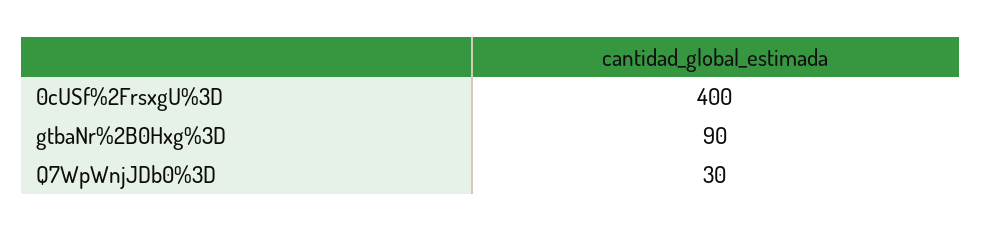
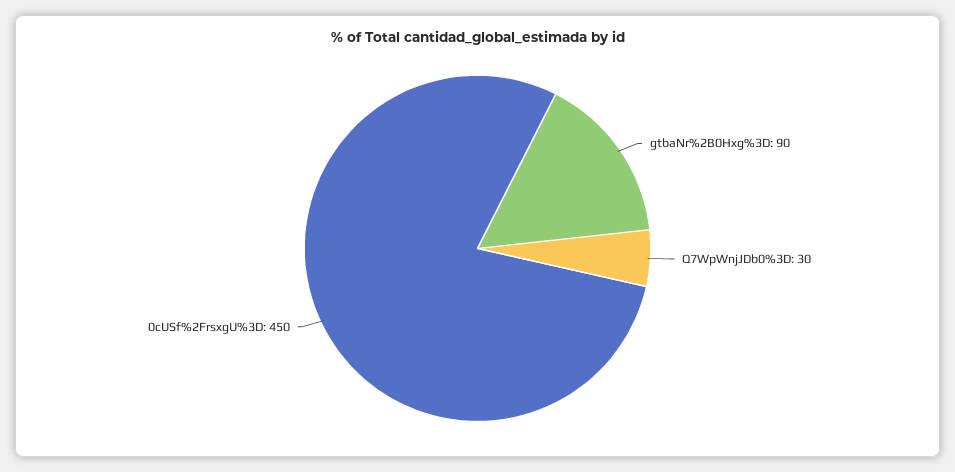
  {
-   "0cUSf%2FrsxgU%3D": 400,
+   "0cUSf%2FrsxgU%3D": 450,
    "gtbaNr%2B0Hxg%3D": 90,
    "Q7WpWnjJDb0%3D": 30
  }

